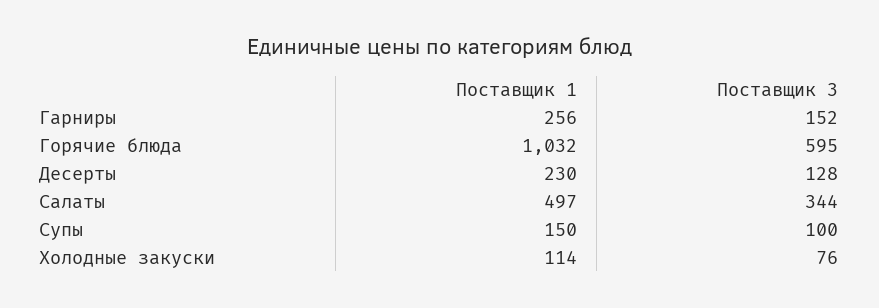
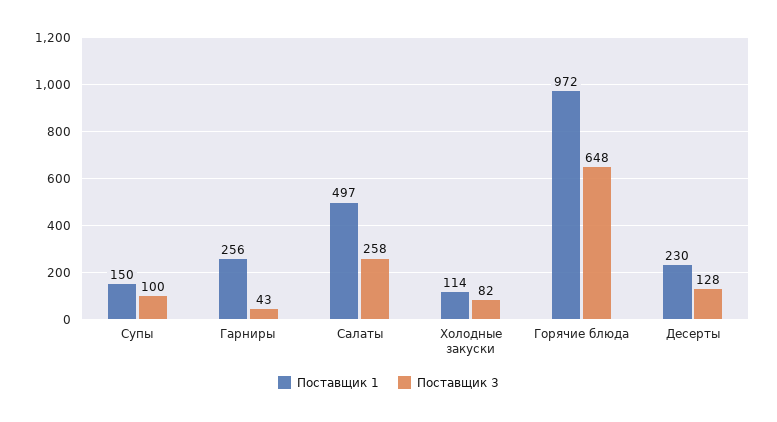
  {
    "Поставщик 1": {
      "Гарниры": 256,
-     "Горячие блюда": 1032,
+     "Горячие блюда": 972,
      "Десерты": 230,
      "Салаты": 497,
      "Супы": 150,
      "Холодные закуски": 114
    },
    "Поставщик 3": {
-     "Гарниры": 152,
+     "Гарниры": 43,
-     "Горячие блюда": 595,
+     "Горячие блюда": 648,
      "Десерты": 128,
-     "Салаты": 344,
+     "Салаты": 258,
      "Супы": 100,
-     "Холодные закуски": 76
+     "Холодные закуски": 82
    }
  }

